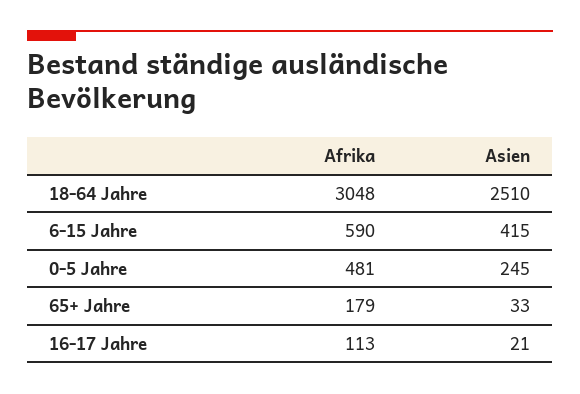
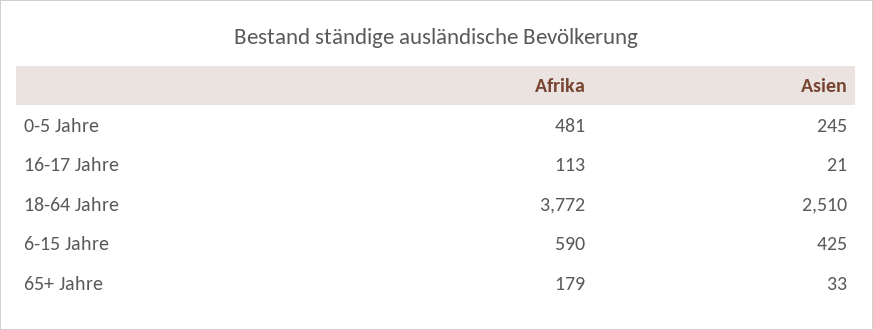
  {
    "Afrika": {
-     "18-64 Jahre": 3048,
+     "18-64 Jahre": 3772,
      "6-15 Jahre": 590,
      "0-5 Jahre": 481,
      "65+ Jahre": 179,
      "16-17 Jahre": 113
    },
    "Asien": {
      "18-64 Jahre": 2510,
-     "6-15 Jahre": 415,
+     "6-15 Jahre": 425,
      "0-5 Jahre": 245,
      "65+ Jahre": 33,
      "16-17 Jahre": 21
    }
  }

